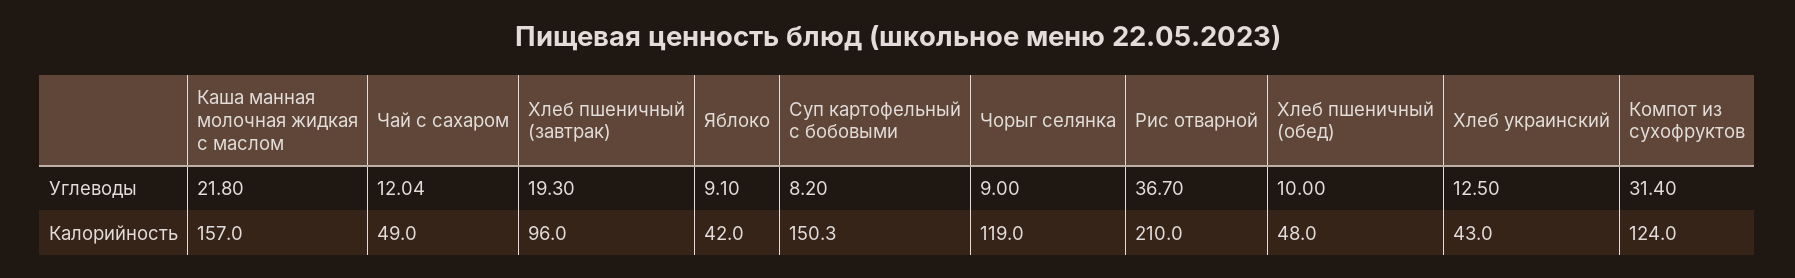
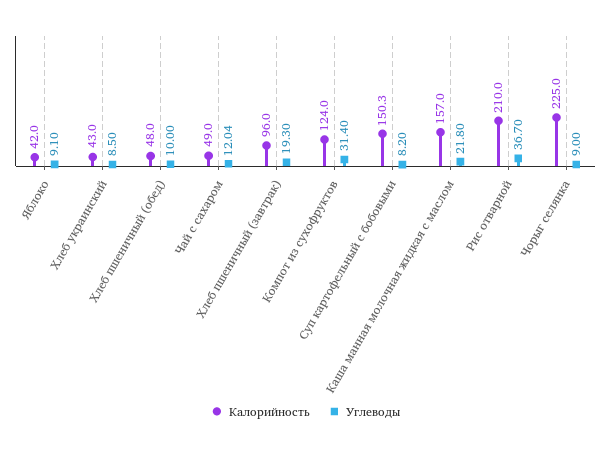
  {
    "Углеводы": {
      "Каша манная молочная жидкая с маслом": 21.8,
      "Чай с сахаром": 12.04,
      "Хлеб пшеничный (завтрак)": 19.3,
      "Яблоко": 9.1,
      "Суп картофельный с бобовыми": 8.2,
      "Чорыг селянка": 9,
      "Рис отварной": 36.7,
      "Хлеб пшеничный (обед)": 10,
-     "Хлеб украинский": 12.5,
+     "Хлеб украинский": 8.5,
      "Компот из сухофруктов": 31.4
    },
    "Калорийность": {
      "Каша манная молочная жидкая с маслом": 157,
      "Чай с сахаром": 49,
      "Хлеб пшеничный (завтрак)": 96,
      "Яблоко": 42,
      "Суп картофельный с бобовыми": 150.3,
-     "Чорыг селянка": 119,
+     "Чорыг селянка": 225,
      "Рис отварной": 210,
      "Хлеб пшеничный (обед)": 48,
      "Хлеб украинский": 43,
      "Компот из сухофруктов": 124
    }
  }

